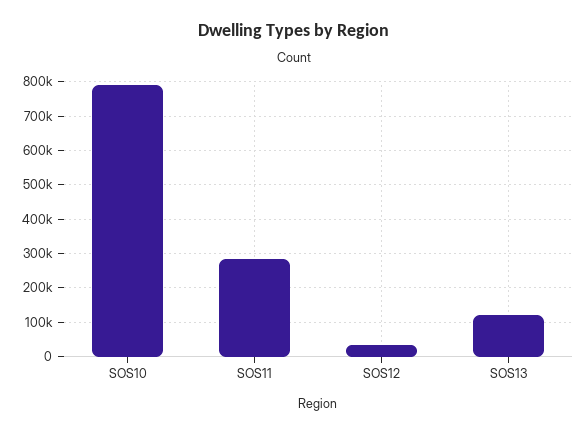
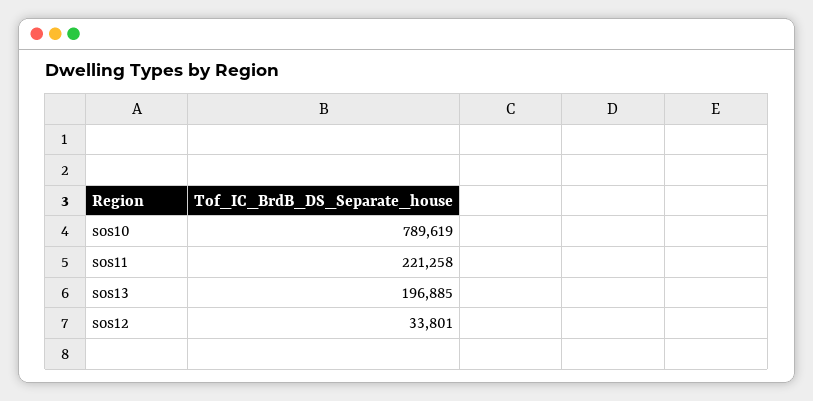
  {
    "SOS10": 789619,
-   "SOS11": 280000,
+   "SOS11": 221258,
    "SOS12": 33801,
-   "SOS13": 120000
+   "SOS13": 196885
  }

